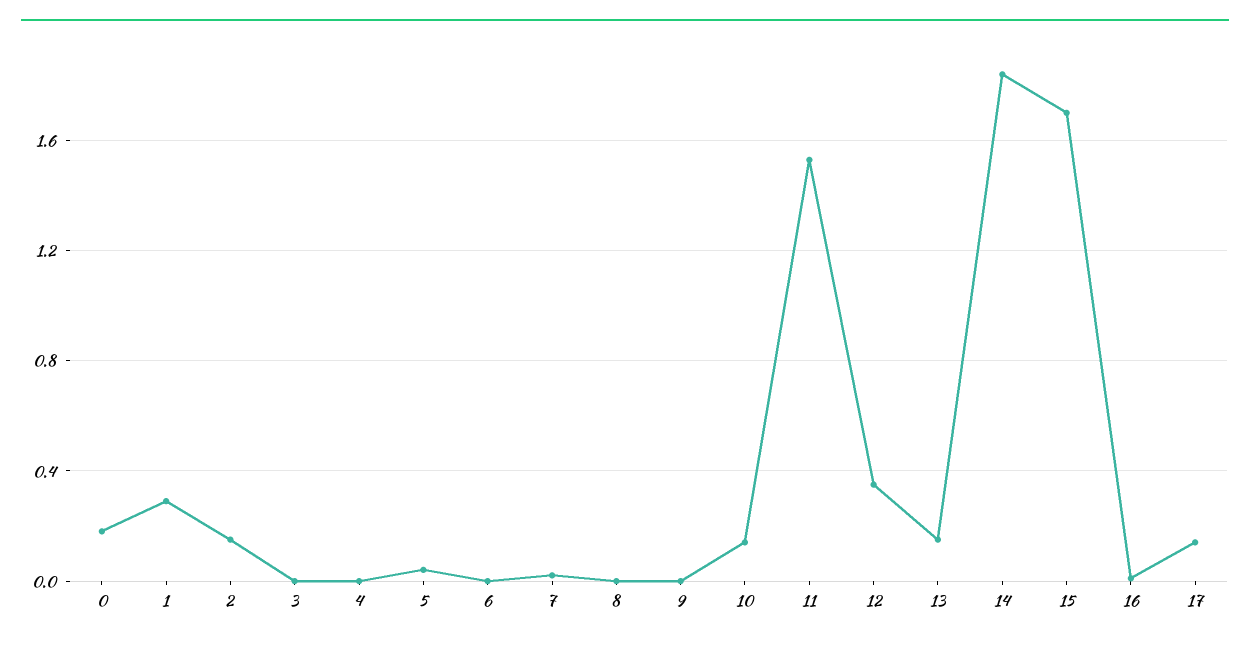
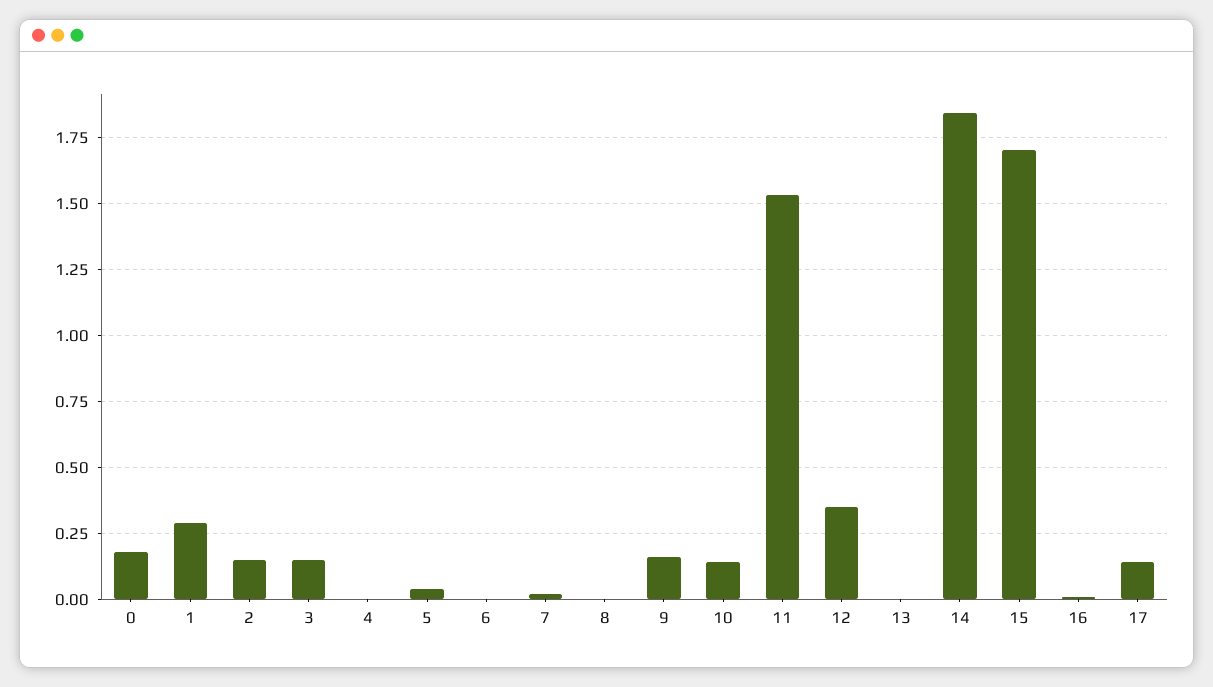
  {
    "0": 0.2,
    "1": 0.3,
    "2": 0.15,
-   "3": 0,
+   "3": 0.15,
    "4": 0,
    "5": 0.05,
    "6": 0,
    "7": 0,
    "8": 0,
-   "9": 0,
+   "9": 0.15,
    "10": 0.15,
    "11": 1.55,
    "12": 0.35,
-   "13": 0.15,
+   "13": 0,
    "14": 1.85,
    "15": 1.7,
    "16": 0,
    "17": 0.15
  }

